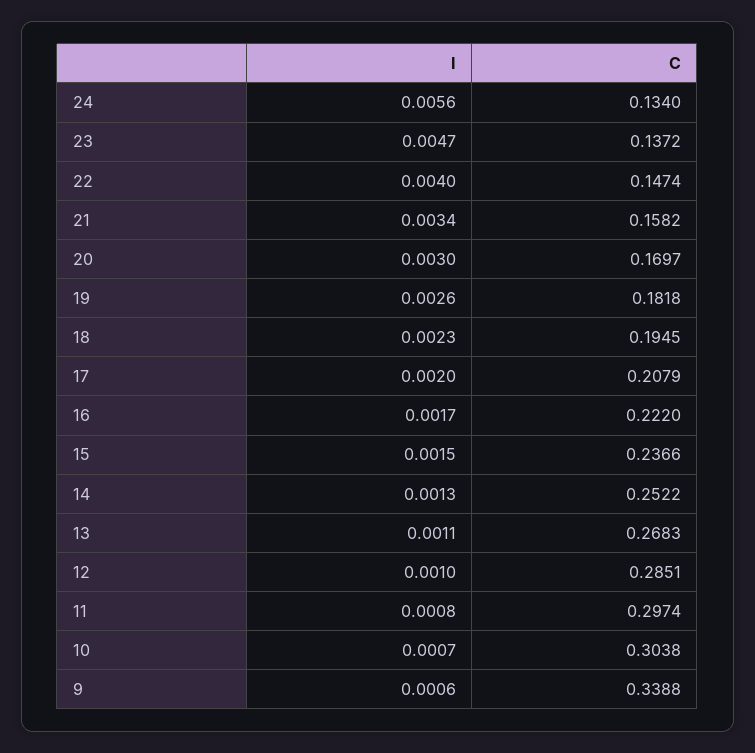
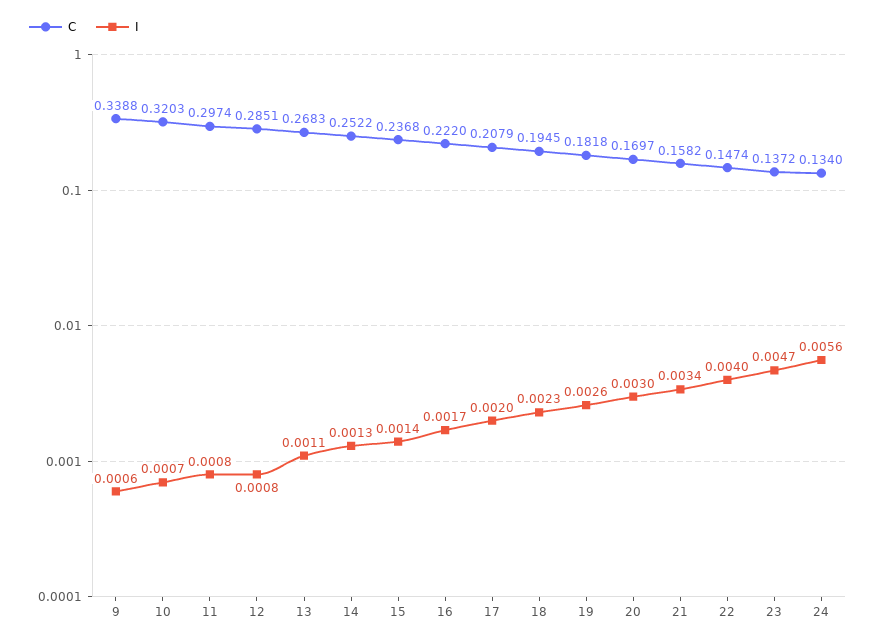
  {
    "I": {
      "24": 0.0056,
      "23": 0.0047,
      "22": 0.004,
      "21": 0.0034,
      "20": 0.003,
      "19": 0.0026,
      "18": 0.0023,
      "17": 0.002,
      "16": 0.0017,
-     "15": 0.0015,
+     "15": 0.0014,
      "14": 0.0013,
      "13": 0.0011,
-     "12": 0.001,
+     "12": 0.0008,
      "11": 0.0008,
      "10": 0.0007,
      "9": 0.0006
    },
    "C": {
      "24": 0.134,
      "23": 0.1372,
      "22": 0.1474,
      "21": 0.1582,
      "20": 0.1697,
      "19": 0.1818,
      "18": 0.1945,
      "17": 0.2079,
      "16": 0.222,
-     "15": 0.2366,
+     "15": 0.2368,
      "14": 0.2522,
      "13": 0.2683,
      "12": 0.2851,
      "11": 0.2974,
-     "10": 0.3038,
+     "10": 0.3203,
      "9": 0.3388
    }
  }

